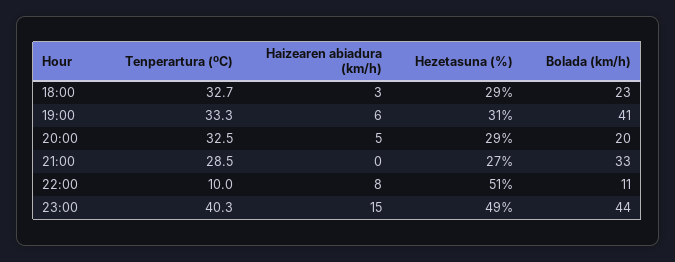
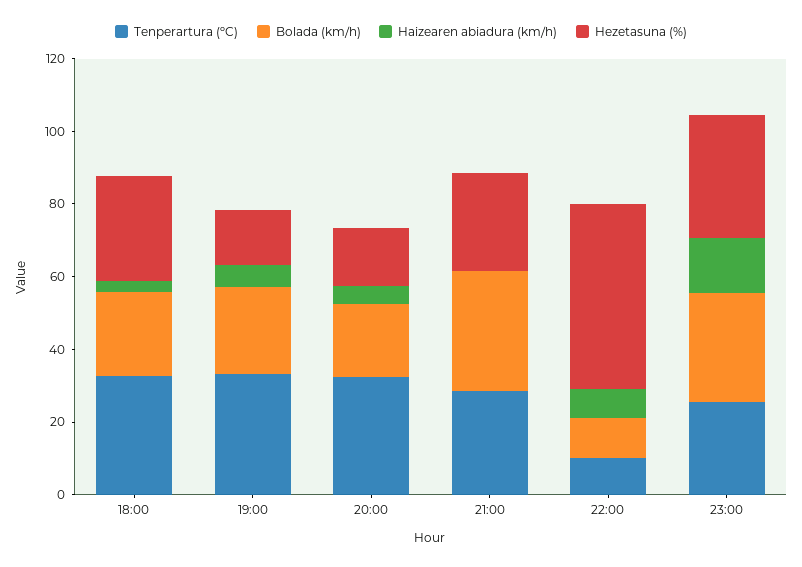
  {
    "Tenperartura (ºC)": {
      "18:00": 32.7,
      "19:00": 33.3,
      "20:00": 32.5,
      "21:00": 28.5,
      "22:00": 10,
-     "23:00": 40.3
+     "23:00": 25
    },
    "Haizearen abiadura (km/h)": {
      "18:00": 3,
      "19:00": 6,
      "20:00": 5,
      "21:00": 0,
      "22:00": 8,
      "23:00": 15
    },
    "Hezetasuna (%)": {
      "18:00": 29,
-     "19:00": 31,
+     "19:00": 15,
-     "20:00": 29,
+     "20:00": 15,
      "21:00": 27,
      "22:00": 51,
-     "23:00": 49
+     "23:00": 35
    },
    "Bolada (km/h)": {
      "18:00": 23,
-     "19:00": 41,
+     "19:00": 25,
      "20:00": 20,
      "21:00": 33,
      "22:00": 11,
-     "23:00": 44
+     "23:00": 30
    }
  }

